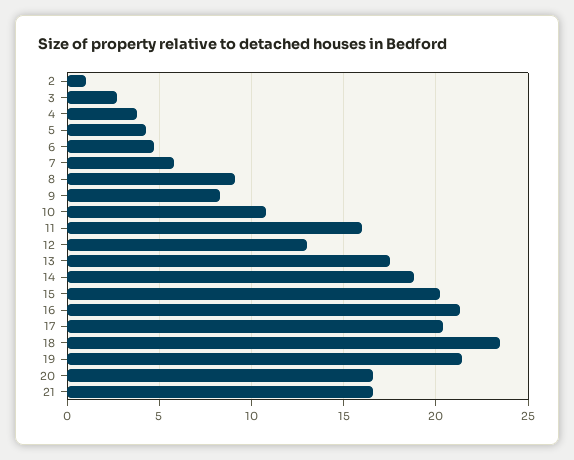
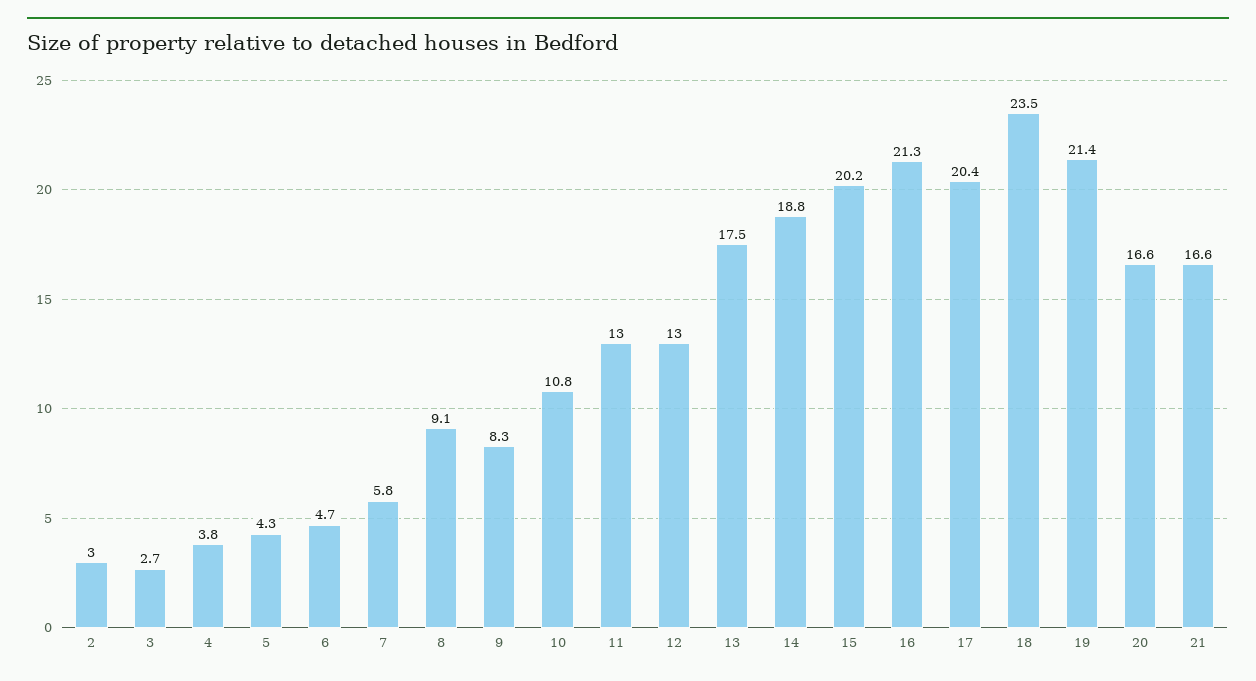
  {
-   "2": 1,
+   "2": 3,
    "3": 2.7,
    "4": 3.8,
    "5": 4.3,
    "6": 4.7,
    "7": 5.8,
    "8": 9.1,
    "9": 8.3,
    "10": 10.8,
-   "11": 16,
+   "11": 13,
    "12": 13,
    "13": 17.5,
    "14": 18.8,
    "15": 20.2,
    "16": 21.3,
    "17": 20.4,
    "18": 23.5,
    "19": 21.4,
    "20": 16.6,
    "21": 16.6
  }

